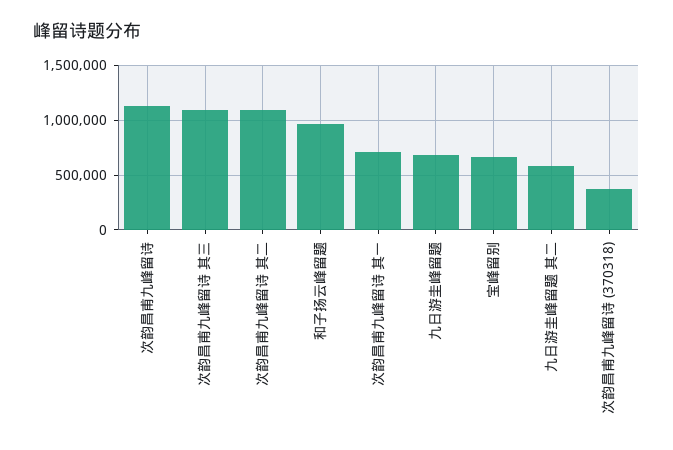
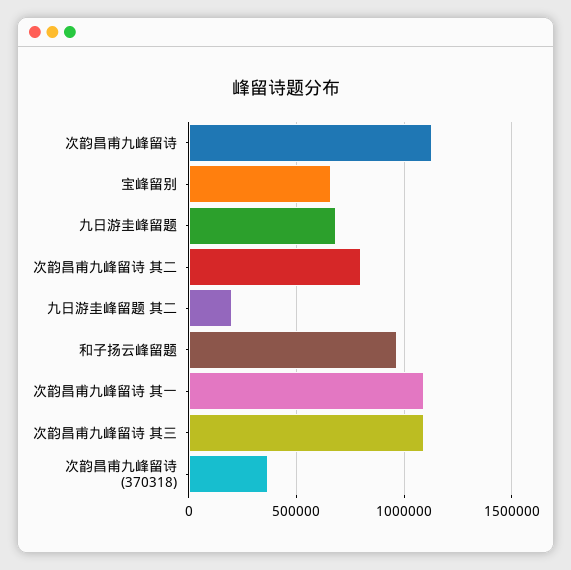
  {
    "次韵昌甫九峰留诗": 1150000,
    "次韵昌甫九峰留诗 其三": 1100000,
-   "次韵昌甫九峰留诗 其二": 1100000,
+   "次韵昌甫九峰留诗 其二": 800000,
    "和子扬云峰留题": 950000,
-   "次韵昌甫九峰留诗 其一": 700000,
+   "次韵昌甫九峰留诗 其一": 1100000,
    "九日游圭峰留题": 700000,
    "宝峰留别": 650000,
-   "九日游圭峰留题 其二": 600000,
+   "九日游圭峰留题 其二": 200000,
    "次韵昌甫九峰留诗 (370318)": 350000
  }

